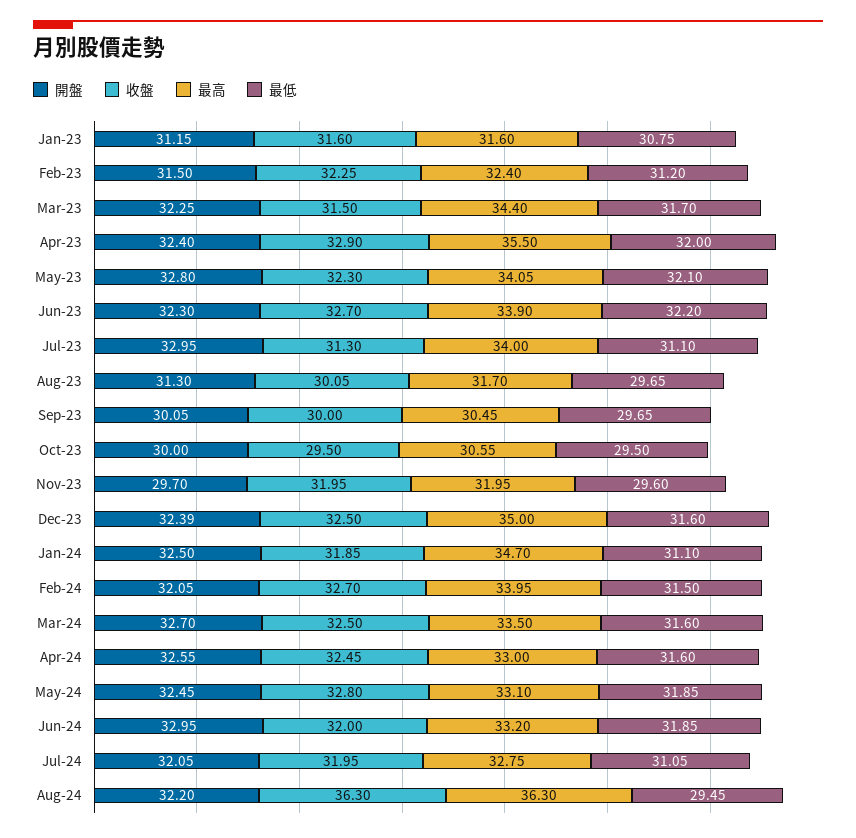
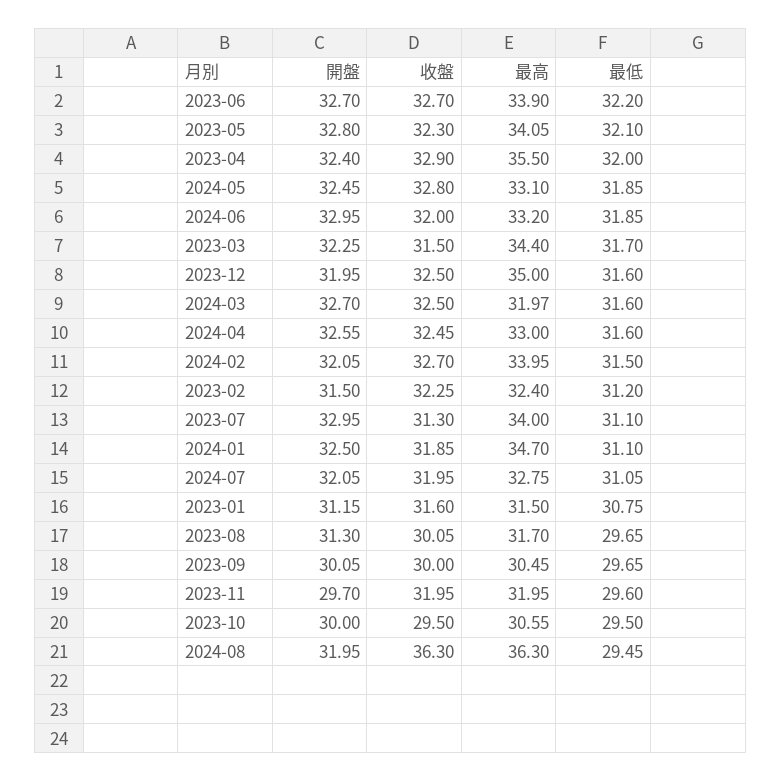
  {
    "開盤": {
      "Jan-23": 31.15,
      "Feb-23": 31.5,
      "Mar-23": 32.25,
      "Apr-23": 32.4,
      "May-23": 32.8,
-     "Jun-23": 32.3,
+     "Jun-23": 32.7,
      "Jul-23": 32.95,
      "Aug-23": 31.3,
      "Sep-23": 30.05,
      "Oct-23": 30,
      "Nov-23": 29.7,
-     "Dec-23": 32.39,
+     "Dec-23": 31.95,
      "Jan-24": 32.5,
      "Feb-24": 32.05,
      "Mar-24": 32.7,
      "Apr-24": 32.55,
      "May-24": 32.45,
      "Jun-24": 32.95,
      "Jul-24": 32.05,
-     "Aug-24": 32.2
+     "Aug-24": 31.95
    },
    "收盤": {
      "Jan-23": 31.6,
      "Feb-23": 32.25,
      "Mar-23": 31.5,
      "Apr-23": 32.9,
      "May-23": 32.3,
      "Jun-23": 32.7,
      "Jul-23": 31.3,
      "Aug-23": 30.05,
      "Sep-23": 30,
      "Oct-23": 29.5,
      "Nov-23": 31.95,
      "Dec-23": 32.5,
      "Jan-24": 31.85,
      "Feb-24": 32.7,
      "Mar-24": 32.5,
      "Apr-24": 32.45,
      "May-24": 32.8,
      "Jun-24": 32,
      "Jul-24": 31.95,
      "Aug-24": 36.3
    },
    "最高": {
-     "Jan-23": 31.6,
+     "Jan-23": 31.5,
      "Feb-23": 32.4,
      "Mar-23": 34.4,
      "Apr-23": 35.5,
      "May-23": 34.05,
      "Jun-23": 33.9,
      "Jul-23": 34,
      "Aug-23": 31.7,
      "Sep-23": 30.45,
      "Oct-23": 30.55,
      "Nov-23": 31.95,
      "Dec-23": 35,
      "Jan-24": 34.7,
      "Feb-24": 33.95,
-     "Mar-24": 33.5,
+     "Mar-24": 31.97,
      "Apr-24": 33,
      "May-24": 33.1,
      "Jun-24": 33.2,
      "Jul-24": 32.75,
      "Aug-24": 36.3
    },
    "最低": {
      "Jan-23": 30.75,
      "Feb-23": 31.2,
      "Mar-23": 31.7,
      "Apr-23": 32,
      "May-23": 32.1,
      "Jun-23": 32.2,
      "Jul-23": 31.1,
      "Aug-23": 29.65,
      "Sep-23": 29.65,
      "Oct-23": 29.5,
      "Nov-23": 29.6,
      "Dec-23": 31.6,
      "Jan-24": 31.1,
      "Feb-24": 31.5,
      "Mar-24": 31.6,
      "Apr-24": 31.6,
      "May-24": 31.85,
      "Jun-24": 31.85,
      "Jul-24": 31.05,
      "Aug-24": 29.45
    }
  }

